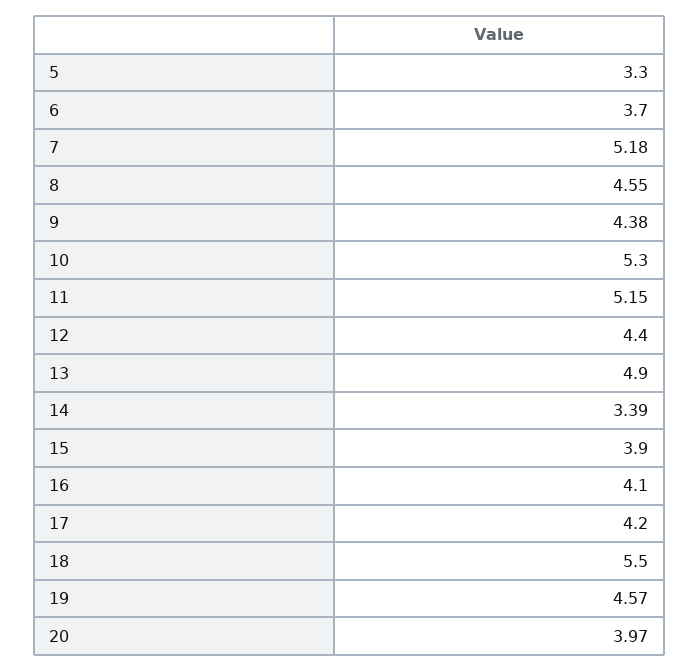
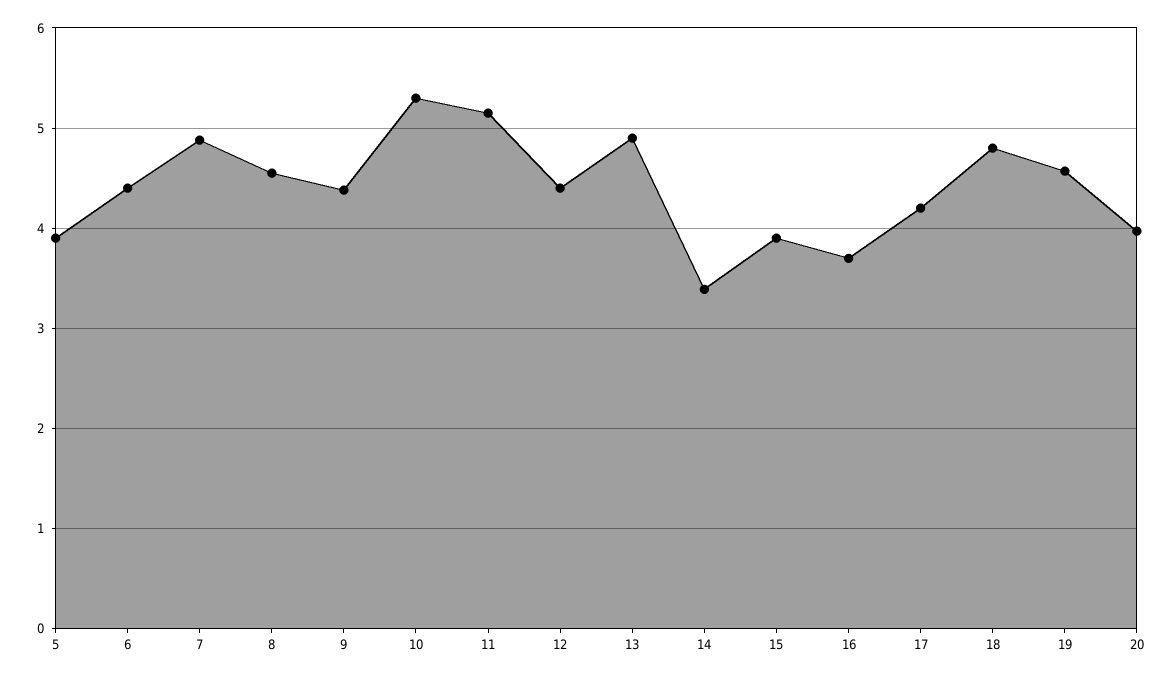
  {
-   "5": 3.3,
+   "5": 3.9,
-   "6": 3.7,
+   "6": 4.4,
-   "7": 5.18,
+   "7": 4.9,
    "8": 4.55,
    "9": 4.38,
    "10": 5.3,
    "11": 5.15,
    "12": 4.4,
    "13": 4.9,
    "14": 3.39,
    "15": 3.9,
-   "16": 4.1,
+   "16": 3.7,
    "17": 4.2,
-   "18": 5.5,
+   "18": 4.8,
    "19": 4.57,
    "20": 3.97
  }

